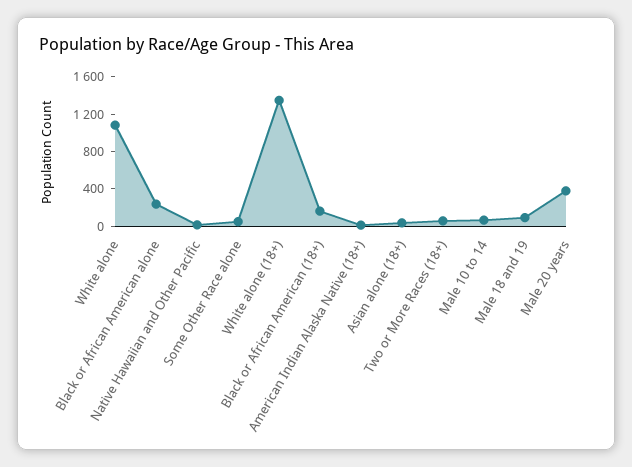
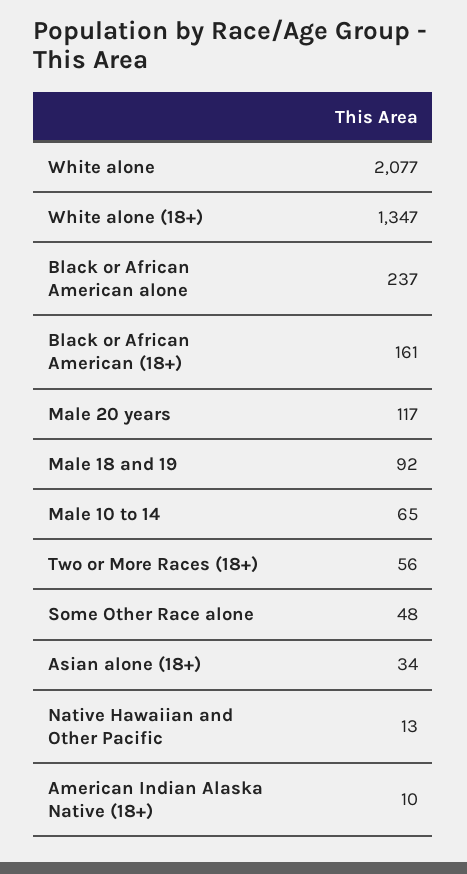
  {
-   "White alone": 1100,
+   "White alone": 2077,
    "Black or African American alone": 237,
    "Native Hawaiian and Other Pacific": 13,
    "Some Other Race alone": 48,
    "White alone (18+)": 1347,
    "Black or African American (18+)": 161,
    "American Indian Alaska Native (18+)": 10,
    "Asian alone (18+)": 34,
    "Two or More Races (18+)": 56,
    "Male 10 to 14": 65,
    "Male 18 and 19": 92,
-   "Male 20 years": 400
+   "Male 20 years": 117
  }

